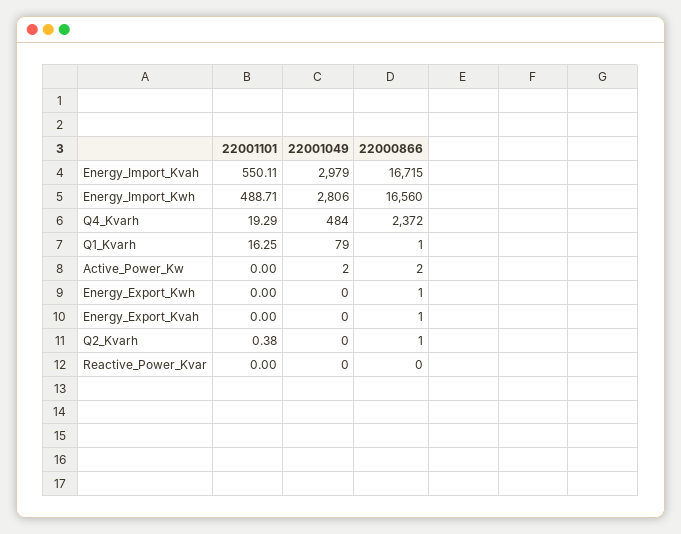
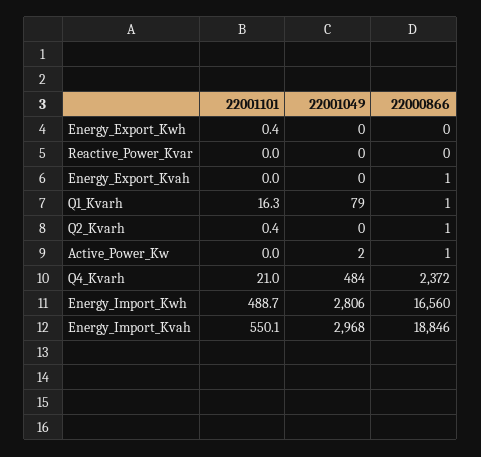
  {
    "22001101": {
      "Energy_Import_Kvah": 550.11,
      "Energy_Import_Kwh": 488.71,
-     "Q4_Kvarh": 19.29,
+     "Q4_Kvarh": 21,
      "Q1_Kvarh": 16.25,
      "Active_Power_Kw": 0,
-     "Energy_Export_Kwh": 0,
+     "Energy_Export_Kwh": 0.4,
      "Energy_Export_Kvah": 0,
      "Q2_Kvarh": 0.38,
      "Reactive_Power_Kvar": 0
    },
    "22001049": {
-     "Energy_Import_Kvah": 2979,
+     "Energy_Import_Kvah": 2968,
      "Energy_Import_Kwh": 2806,
      "Q4_Kvarh": 484,
      "Q1_Kvarh": 79,
      "Active_Power_Kw": 2,
      "Energy_Export_Kwh": 0,
      "Energy_Export_Kvah": 0,
      "Q2_Kvarh": 0,
      "Reactive_Power_Kvar": 0
    },
    "22000866": {
-     "Energy_Import_Kvah": 16715,
+     "Energy_Import_Kvah": 18846,
      "Energy_Import_Kwh": 16560,
      "Q4_Kvarh": 2372,
      "Q1_Kvarh": 1,
-     "Active_Power_Kw": 2,
+     "Active_Power_Kw": 1,
-     "Energy_Export_Kwh": 1,
+     "Energy_Export_Kwh": 0,
      "Energy_Export_Kvah": 1,
      "Q2_Kvarh": 1,
      "Reactive_Power_Kvar": 0
    }
  }

